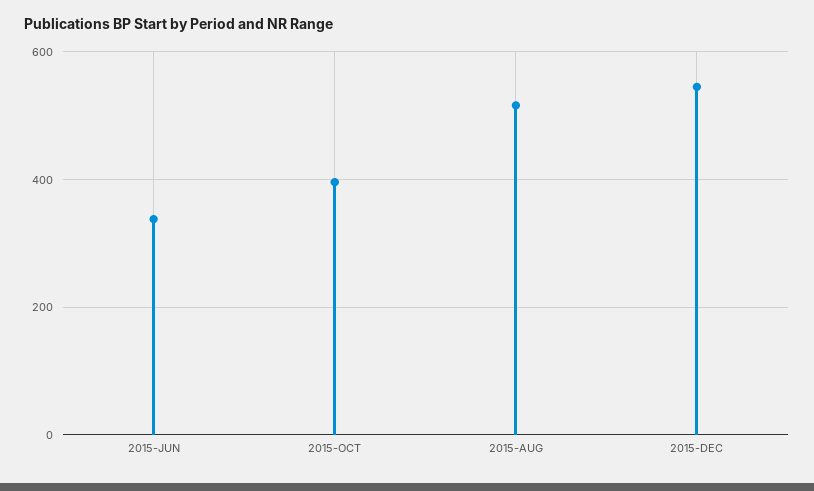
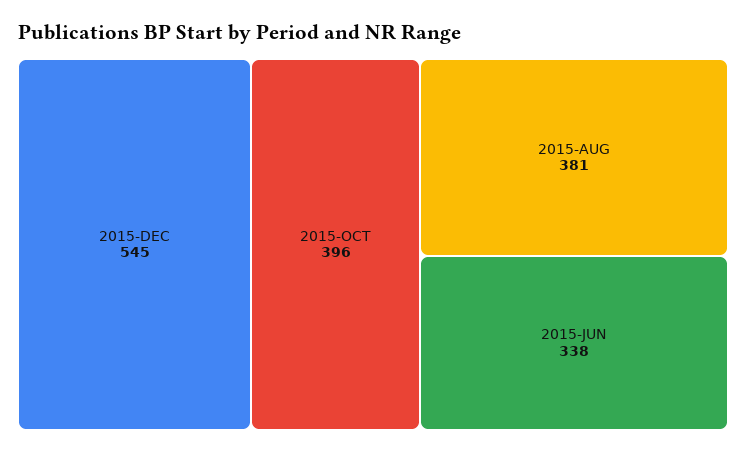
  {
    "2015-JUN": 338,
    "2015-OCT": 396,
-   "2015-AUG": 520,
+   "2015-AUG": 381,
    "2015-DEC": 545
  }

